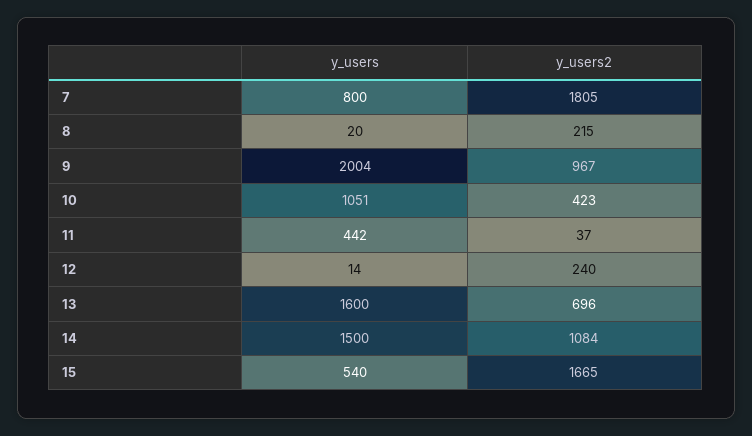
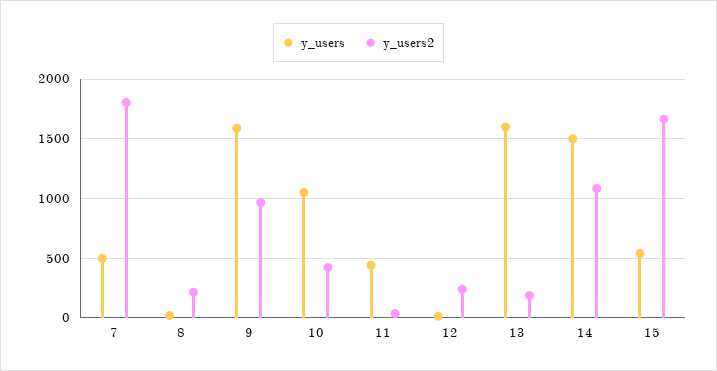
  {
    "y_users": {
-     "7": 800,
+     "7": 500,
      "8": 20,
-     "9": 2004,
+     "9": 1600,
      "10": 1051,
      "11": 442,
      "12": 14,
      "13": 1600,
      "14": 1500,
      "15": 540
    },
    "y_users2": {
      "7": 1805,
      "8": 215,
      "9": 967,
      "10": 423,
      "11": 37,
      "12": 240,
-     "13": 696,
+     "13": 200,
      "14": 1084,
      "15": 1665
    }
  }

